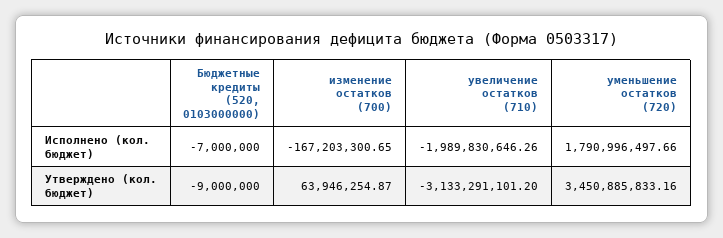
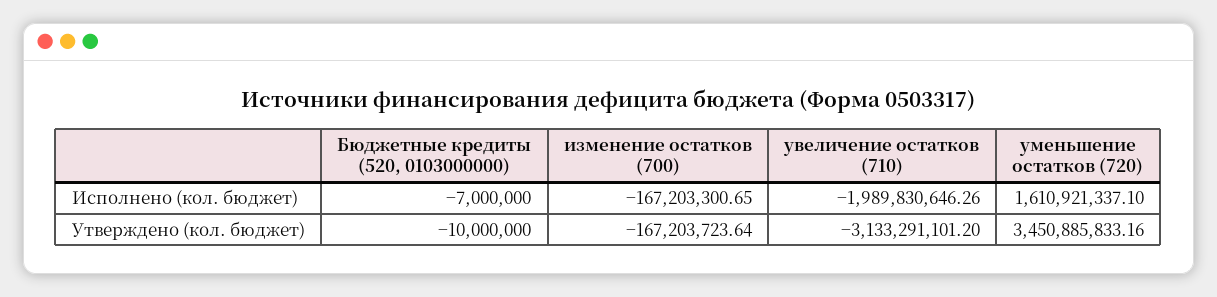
  {
    "Бюджетные кредиты (520, 0103000000)": {
      "Исполнено (кол. бюджет)": -7000000,
-     "Утверждено (кол. бюджет)": -9000000
+     "Утверждено (кол. бюджет)": -10000000
    },
    "изменение остатков (700)": {
      "Исполнено (кол. бюджет)": -167203300.65,
-     "Утверждено (кол. бюджет)": 63946254.87
+     "Утверждено (кол. бюджет)": -167203723.64
    },
    "увеличение остатков (710)": {
      "Исполнено (кол. бюджет)": -1989830646.26,
      "Утверждено (кол. бюджет)": -3133291101.2
    },
    "уменьшение остатков (720)": {
-     "Исполнено (кол. бюджет)": 1790996497.66,
+     "Исполнено (кол. бюджет)": 1610921337.1,
      "Утверждено (кол. бюджет)": 3450885833.16
    }
  }

